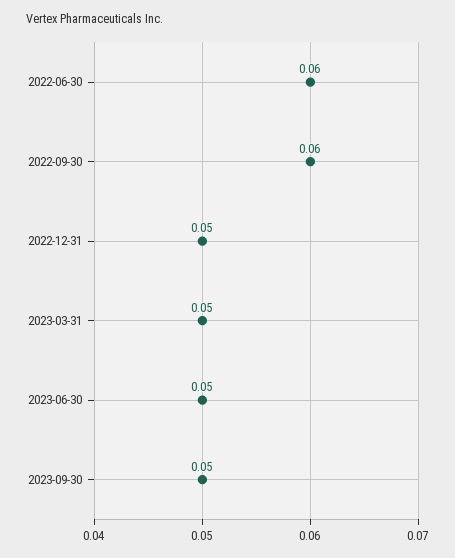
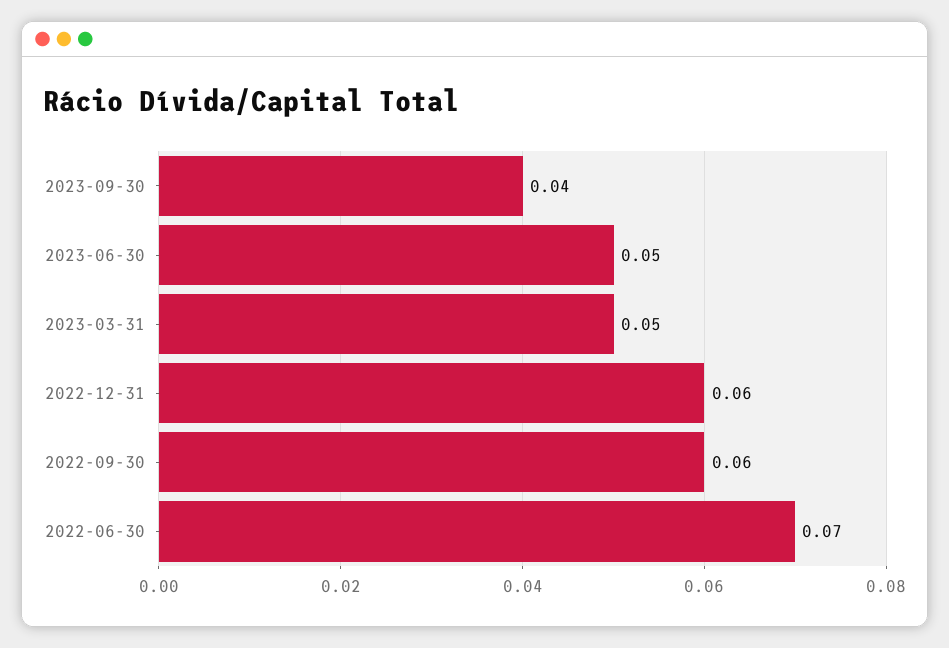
  {
-   "2022-06-30": 0.06,
+   "2022-06-30": 0.07,
    "2022-09-30": 0.06,
-   "2022-12-31": 0.05,
+   "2022-12-31": 0.06,
    "2023-03-31": 0.05,
    "2023-06-30": 0.05,
-   "2023-09-30": 0.05
+   "2023-09-30": 0.04
  }

